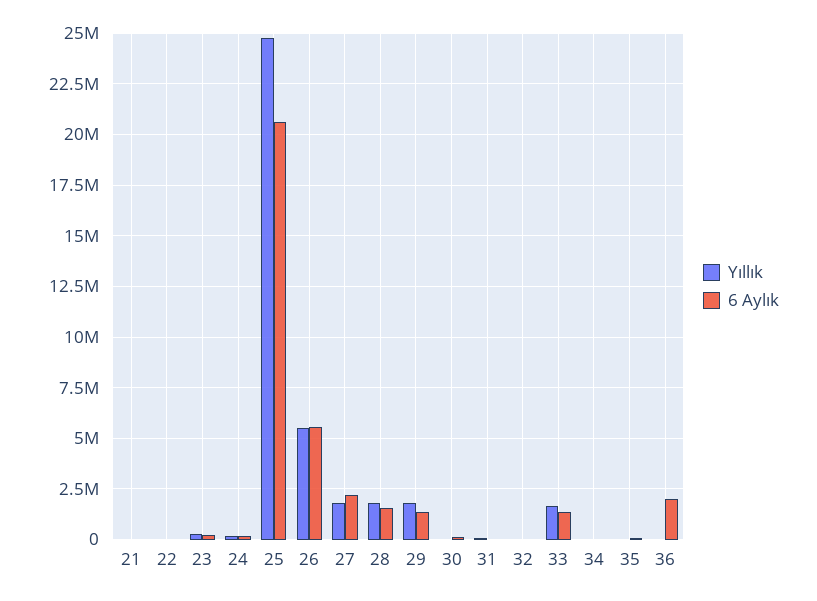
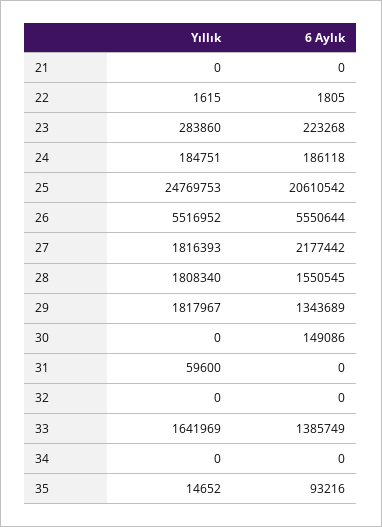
  {
    "Yıllık": {
      "21": 0,
      "22": 1615,
      "23": 283860,
      "24": 184751,
      "25": 24769753,
      "26": 5516952,
      "27": 1816393,
      "28": 1808340,
      "29": 1817967,
      "30": 0,
      "31": 59600,
      "32": 0,
      "33": 1641969,
      "34": 0,
-     "35": 14652,
+     "35": 14652
-     "36": 0
    },
    "6 Aylık": {
      "21": 0,
      "22": 1805,
      "23": 223268,
      "24": 186118,
      "25": 20610542,
      "26": 5550644,
      "27": 2177442,
      "28": 1550545,
      "29": 1343689,
      "30": 149086,
      "31": 0,
      "32": 0,
      "33": 1385749,
      "34": 0,
-     "35": 93216,
+     "35": 93216
-     "36": 2000000
    }
  }

